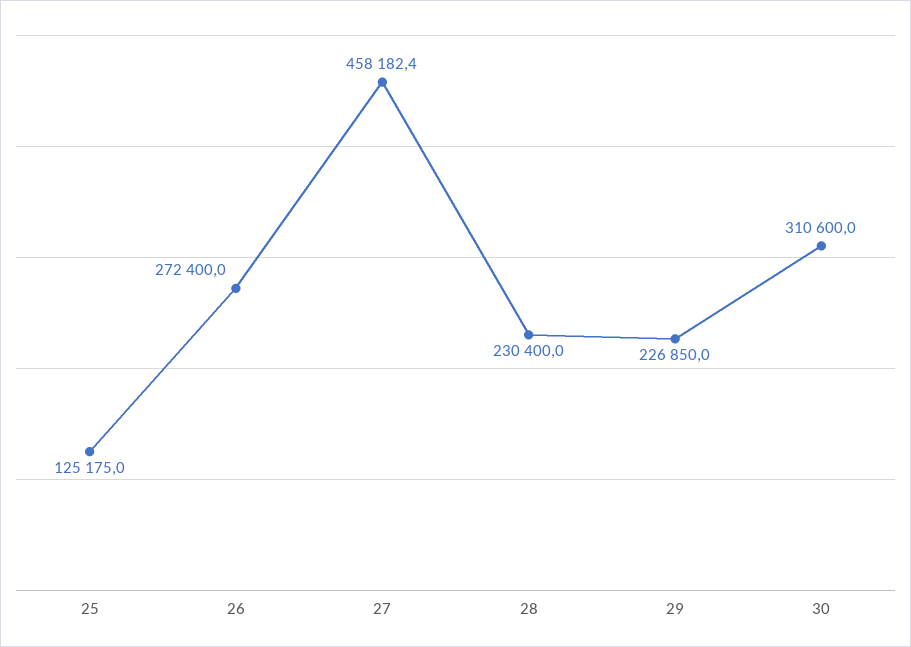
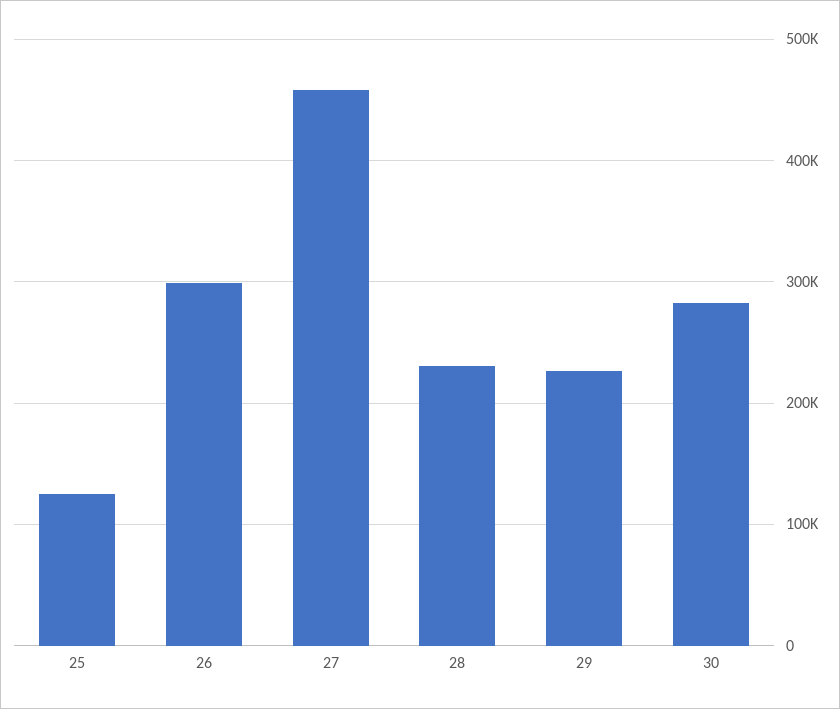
  {
    "25": 125175,
-   "26": 272400,
+   "26": 300000,
    "27": 458182.4,
    "28": 230400,
    "29": 226850,
-   "30": 310600
+   "30": 280000
  }

